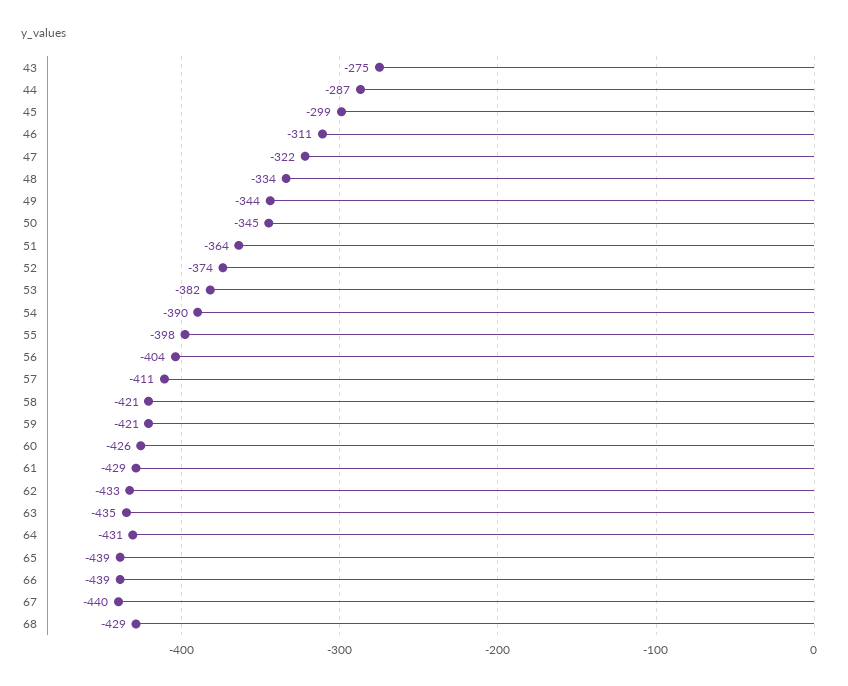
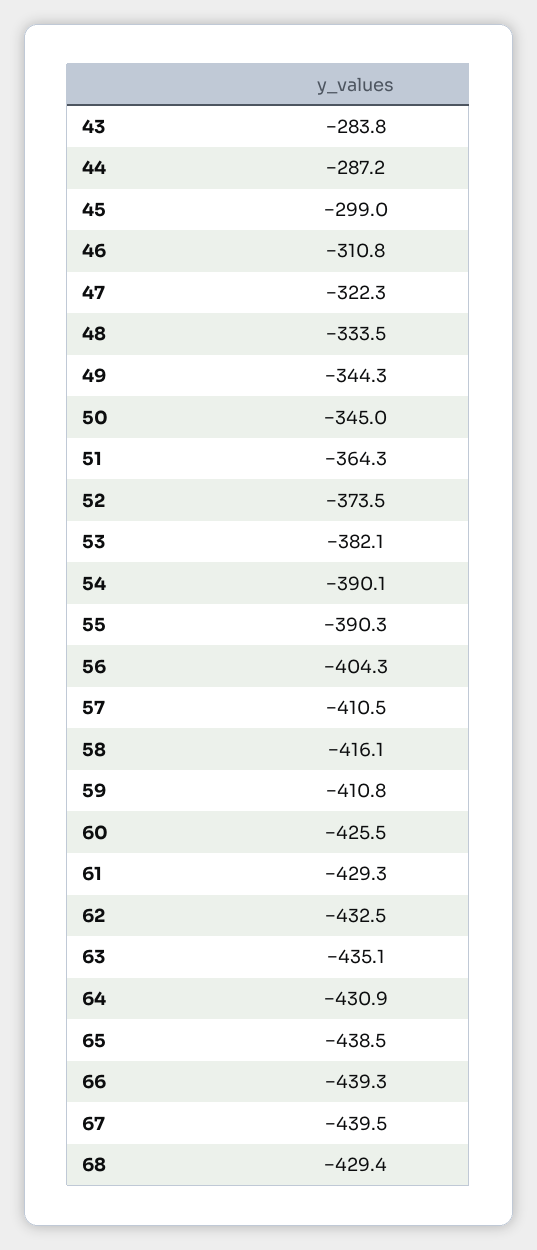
  {
-   "43": -275,
+   "43": -283.8,
    "44": -287.2,
    "45": -299,
    "46": -310.8,
    "47": -322.3,
    "48": -333.5,
    "49": -344.3,
    "50": -345,
    "51": -364.3,
    "52": -373.5,
    "53": -382.1,
    "54": -390.1,
-   "55": -398,
+   "55": -390.3,
    "56": -404.3,
    "57": -410.5,
-   "58": -421,
+   "58": -416.1,
-   "59": -421,
+   "59": -410.8,
    "60": -425.5,
    "61": -429.3,
    "62": -432.5,
    "63": -435.1,
    "64": -430.9,
    "65": -438.5,
    "66": -439.3,
    "67": -439.5,
    "68": -429.4
  }

